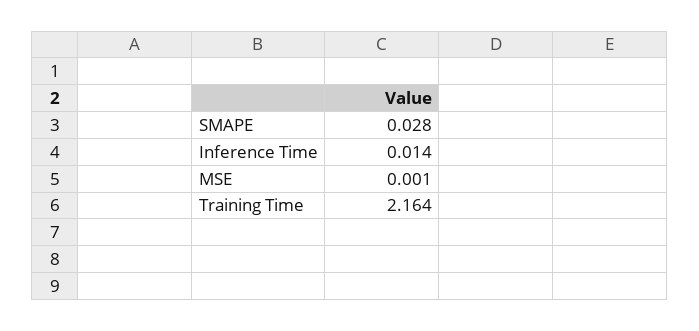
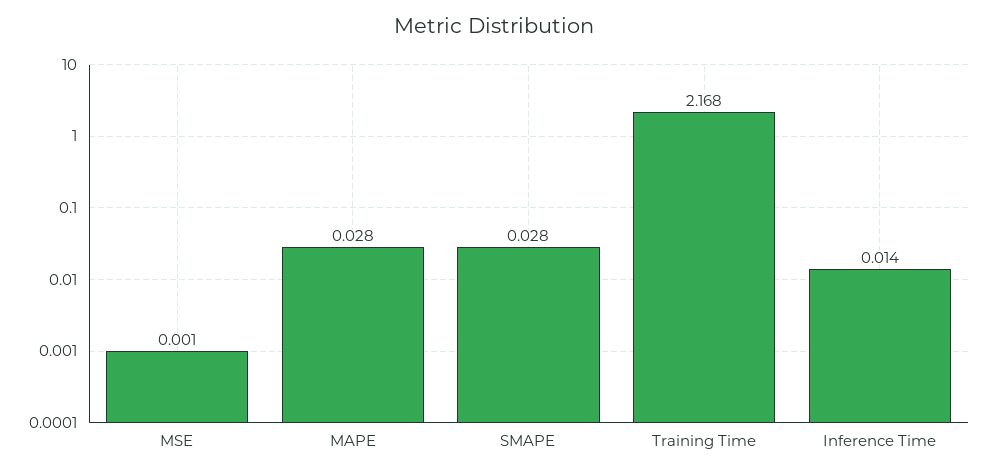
  {
    "SMAPE": 0.028,
    "Inference Time": 0.014,
    "MSE": 0.001,
-   "Training Time": 2.164
+   "Training Time": 2.168,
+   "MAPE": 0.028
  }

